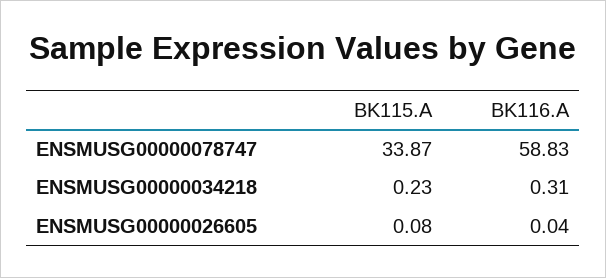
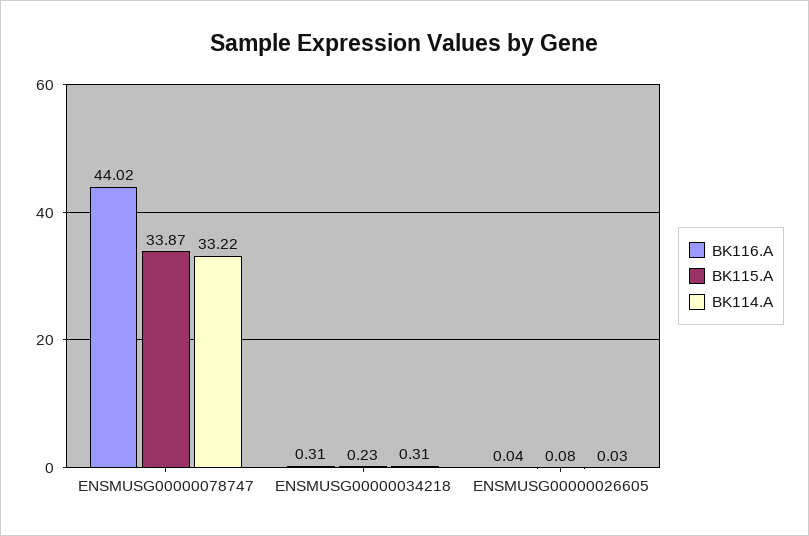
  {
    "BK115.A": {
      "ENSMUSG00000078747": 33.87,
      "ENSMUSG00000034218": 0.23,
      "ENSMUSG00000026605": 0.08
    },
    "BK116.A": {
-     "ENSMUSG00000078747": 58.83,
+     "ENSMUSG00000078747": 44.02,
      "ENSMUSG00000034218": 0.31,
      "ENSMUSG00000026605": 0.04
-   }
+   },
+   "BK114.A": {
+     "ENSMUSG00000078747": 33.22,
+     "ENSMUSG00000034218": 0.31,
+     "ENSMUSG00000026605": 0.03
+   }
  }

